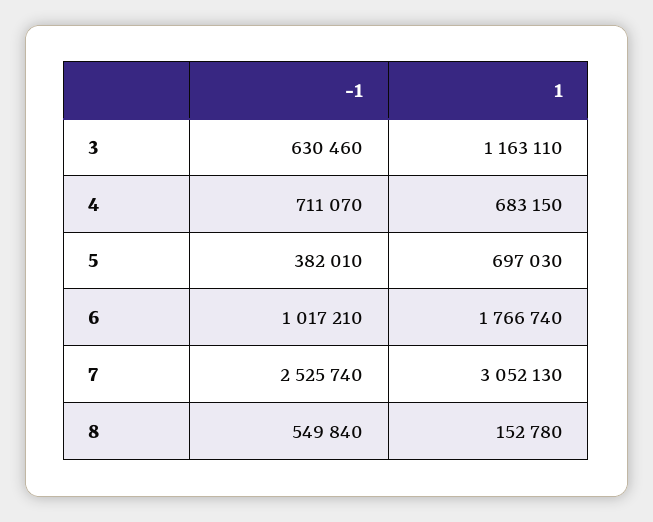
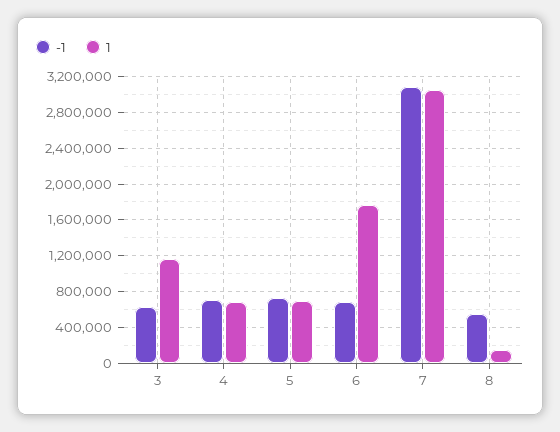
  {
    "-1": {
      "3": 630460,
      "4": 711070,
-     "5": 382010,
+     "5": 700000,
-     "6": 1017210,
+     "6": 700000,
-     "7": 2525740,
+     "7": 3100000,
      "8": 549840
    },
    "1": {
      "3": 1163110,
      "4": 683150,
      "5": 697030,
      "6": 1766740,
      "7": 3052130,
      "8": 152780
    }
  }

